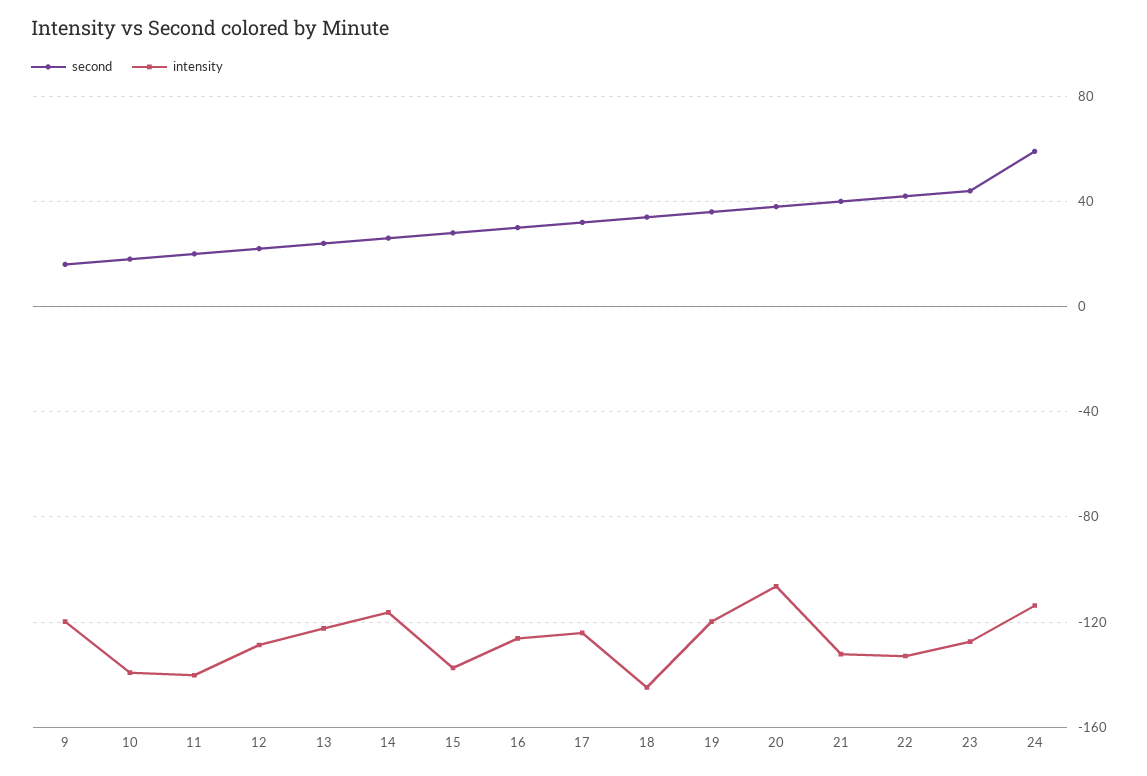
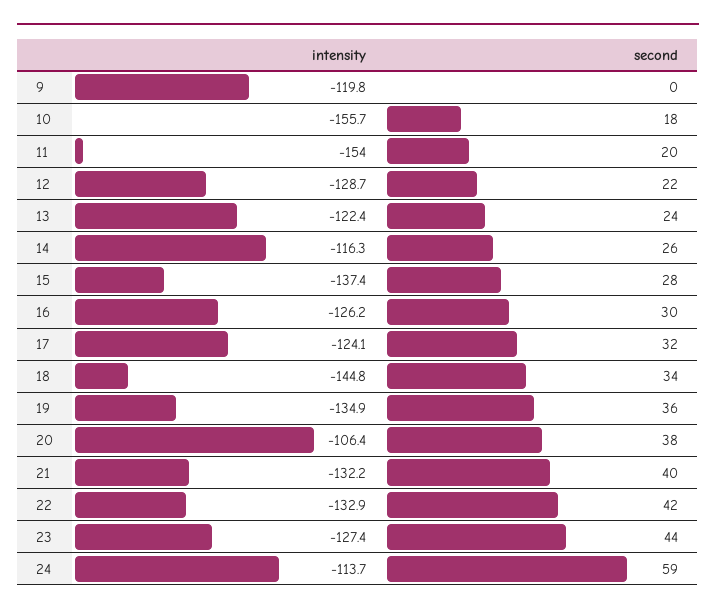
  {
    "second": {
-     "9": 15,
+     "9": 0,
      "10": 18,
      "11": 20,
      "12": 22,
      "13": 24,
      "14": 26,
      "15": 28,
      "16": 30,
      "17": 32,
      "18": 34,
      "19": 36,
      "20": 38,
      "21": 40,
      "22": 42,
      "23": 44,
      "24": 59
    },
    "intensity": {
      "9": -119.8,
-     "10": -140,
+     "10": -155.7,
-     "11": -140,
+     "11": -154,
      "12": -128.7,
      "13": -122.4,
      "14": -116.3,
      "15": -137.4,
      "16": -126.2,
      "17": -124.1,
      "18": -144.8,
-     "19": -120,
+     "19": -134.9,
      "20": -106.4,
      "21": -132.2,
      "22": -132.9,
      "23": -127.4,
      "24": -113.7
    }
  }

